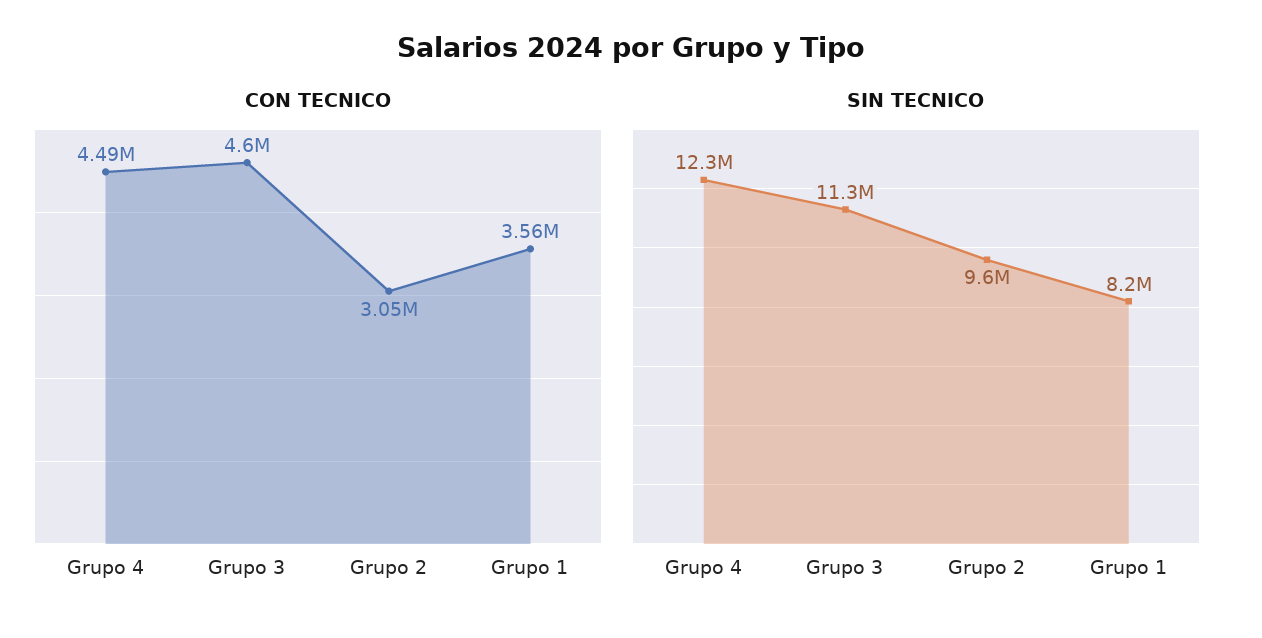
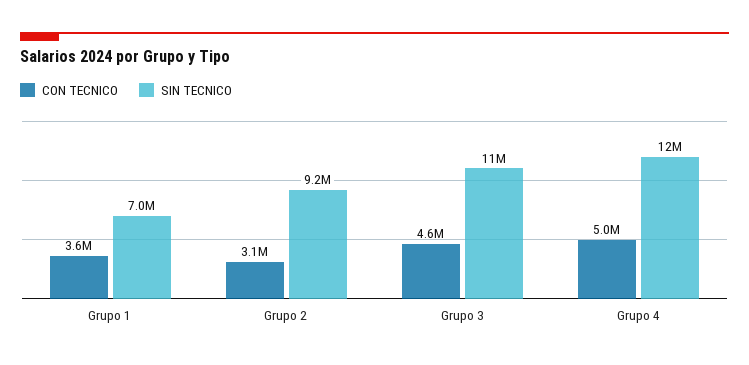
  {
    "CON TECNICO": {
-     "Grupo 4": 4490000,
+     "Grupo 4": 5000000,
      "Grupo 3": 4600000,
      "Grupo 2": 3050000,
      "Grupo 1": 3560000
    },
    "SIN TECNICO": {
      "Grupo 4": 12300000,
      "Grupo 3": 11300000,
-     "Grupo 2": 9600000,
+     "Grupo 2": 9200000,
-     "Grupo 1": 8200000
+     "Grupo 1": 7000000
    }
  }

